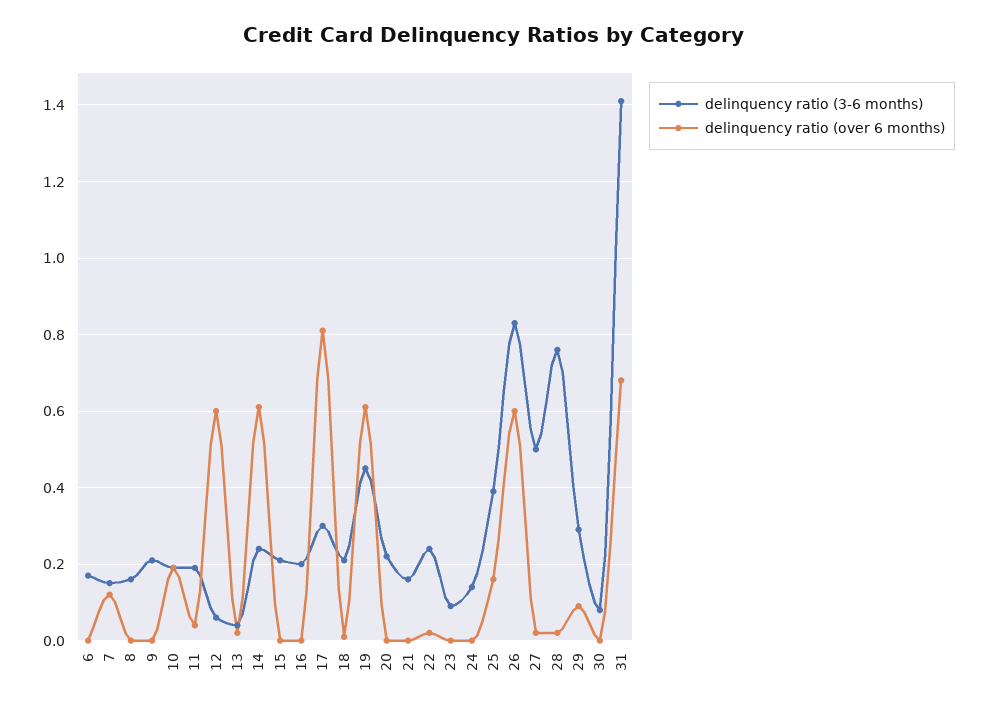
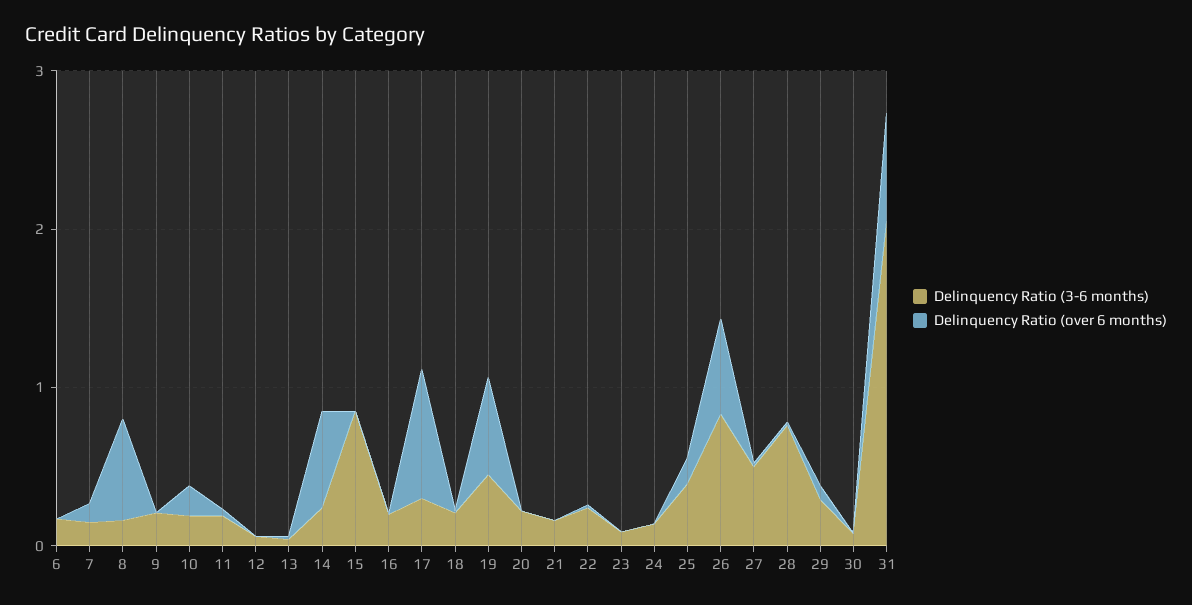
  {
    "delinquency ratio (3-6 months)": {
      "6": 0.15,
      "7": 0.15,
      "8": 0.15,
      "9": 0.2,
      "10": 0.2,
      "11": 0.2,
      "12": 0.05,
      "13": 0.05,
      "14": 0.25,
-     "15": 0.2,
+     "15": 0.8,
      "16": 0.2,
      "17": 0.3,
      "18": 0.2,
      "19": 0.45,
      "20": 0.2,
      "21": 0.15,
      "22": 0.25,
      "23": 0.1,
      "24": 0.15,
      "25": 0.4,
      "26": 0.85,
      "27": 0.5,
      "28": 0.75,
      "29": 0.3,
      "30": 0.1,
-     "31": 1.4
+     "31": 2
    },
    "delinquency ratio (over 6 months)": {
      "6": 0,
      "7": 0.1,
-     "8": 0,
+     "8": 0.6,
      "9": 0,
      "10": 0.2,
      "11": 0.05,
-     "12": 0.6,
+     "12": 0,
      "13": 0,
      "14": 0.6,
      "15": 0,
      "16": 0,
      "17": 0.8,
      "18": 0,
      "19": 0.6,
      "20": 0,
      "21": 0,
      "22": 0,
      "23": 0,
      "24": 0,
      "25": 0.15,
      "26": 0.6,
      "27": 0,
      "28": 0,
      "29": 0.1,
      "30": 0,
      "31": 0.7
    }
  }

